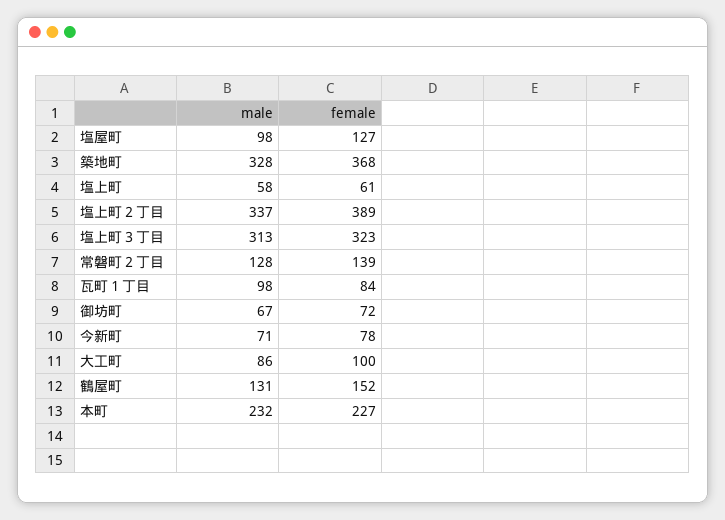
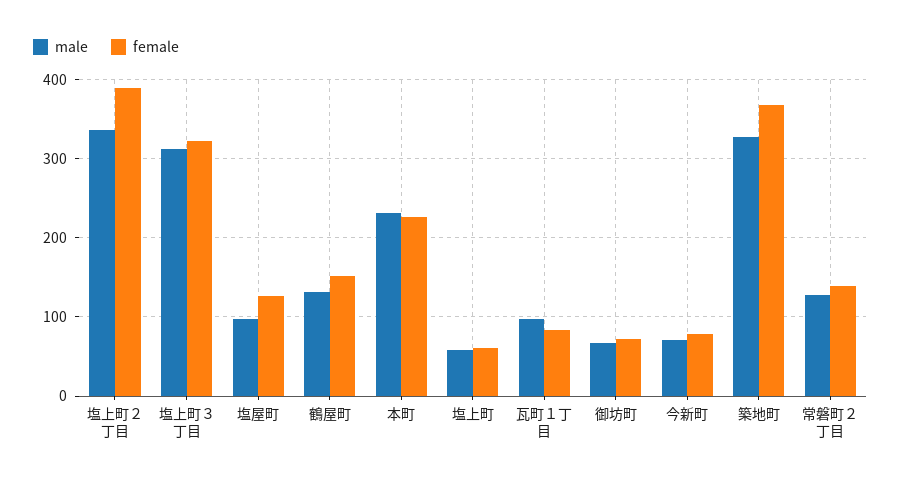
  {
    "male": {
      "塩屋町": 98,
      "築地町": 328,
      "塩上町": 58,
      "塩上町２丁目": 337,
      "塩上町３丁目": 313,
      "常磐町２丁目": 128,
      "瓦町１丁目": 98,
      "御坊町": 67,
      "今新町": 71,
-     "大工町": 86,
      "鶴屋町": 131,
      "本町": 232
    },
    "female": {
      "塩屋町": 127,
      "築地町": 368,
      "塩上町": 61,
      "塩上町２丁目": 389,
      "塩上町３丁目": 323,
      "常磐町２丁目": 139,
      "瓦町１丁目": 84,
      "御坊町": 72,
      "今新町": 78,
-     "大工町": 100,
      "鶴屋町": 152,
      "本町": 227
    }
  }

